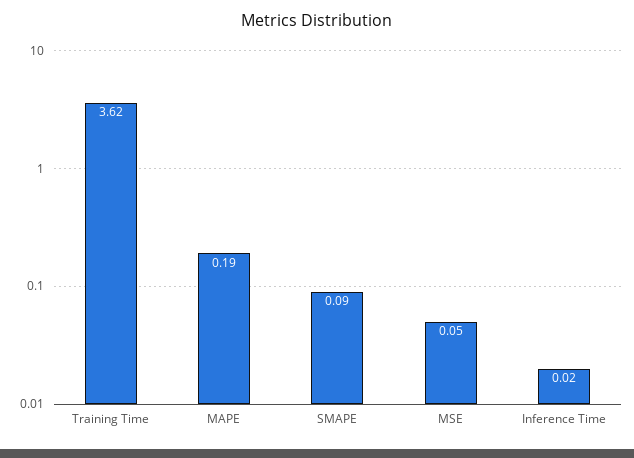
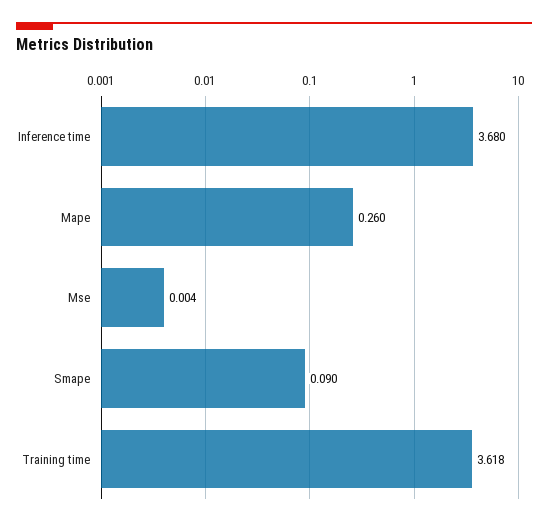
  {
    "Training Time": 3.618,
-   "MAPE": 0.19,
+   "MAPE": 0.26,
    "SMAPE": 0.09,
-   "MSE": 0.05,
+   "MSE": 0.004,
-   "Inference Time": 0.02
+   "Inference Time": 3.68
  }

